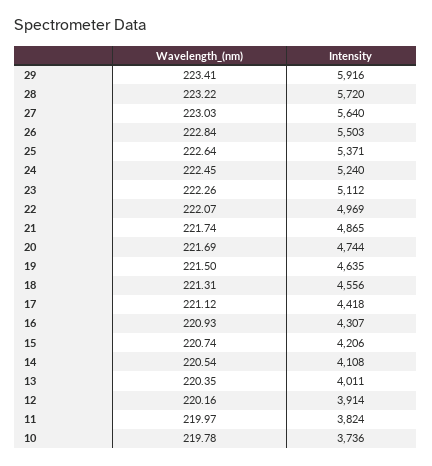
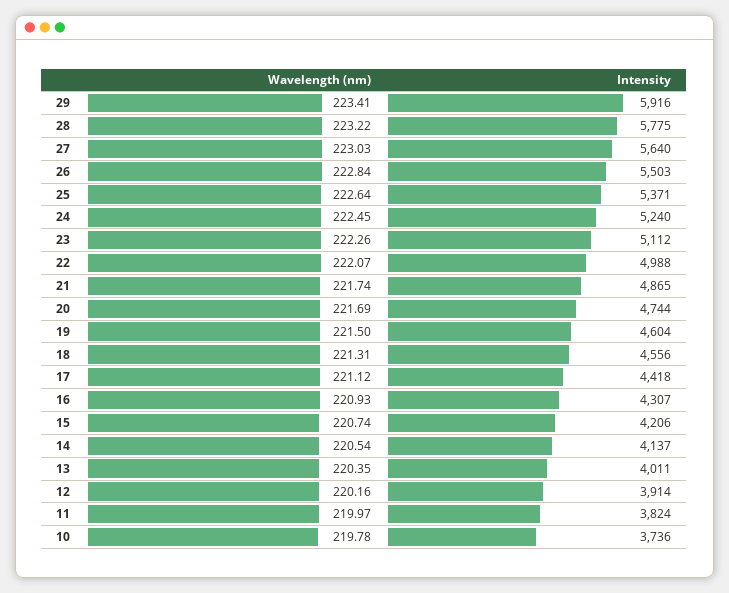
  {
    "Wavelength_(nm)": {
      "29": 223.41,
      "28": 223.22,
      "27": 223.03,
      "26": 222.84,
      "25": 222.64,
      "24": 222.45,
      "23": 222.26,
      "22": 222.07,
      "21": 221.74,
      "20": 221.69,
      "19": 221.5,
      "18": 221.31,
      "17": 221.12,
      "16": 220.93,
      "15": 220.74,
      "14": 220.54,
      "13": 220.35,
      "12": 220.16,
      "11": 219.97,
      "10": 219.78
    },
    "Intensity": {
      "29": 5916,
-     "28": 5720,
+     "28": 5775,
      "27": 5640,
      "26": 5503,
      "25": 5371,
      "24": 5240,
      "23": 5112,
-     "22": 4969,
+     "22": 4988,
      "21": 4865,
      "20": 4744,
-     "19": 4635,
+     "19": 4604,
      "18": 4556,
      "17": 4418,
      "16": 4307,
      "15": 4206,
-     "14": 4108,
+     "14": 4137,
      "13": 4011,
      "12": 3914,
      "11": 3824,
      "10": 3736
    }
  }

